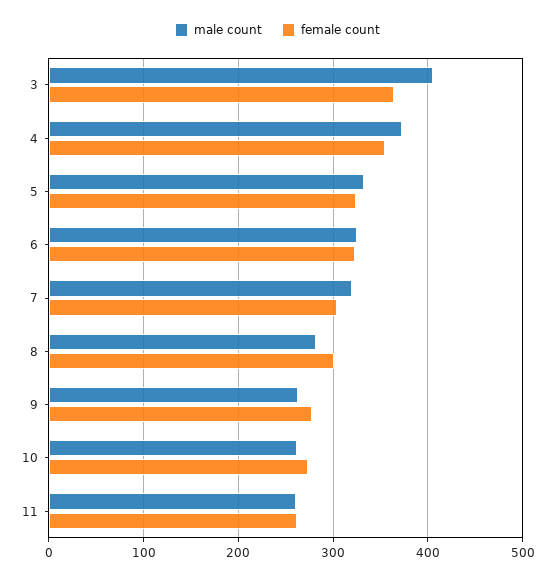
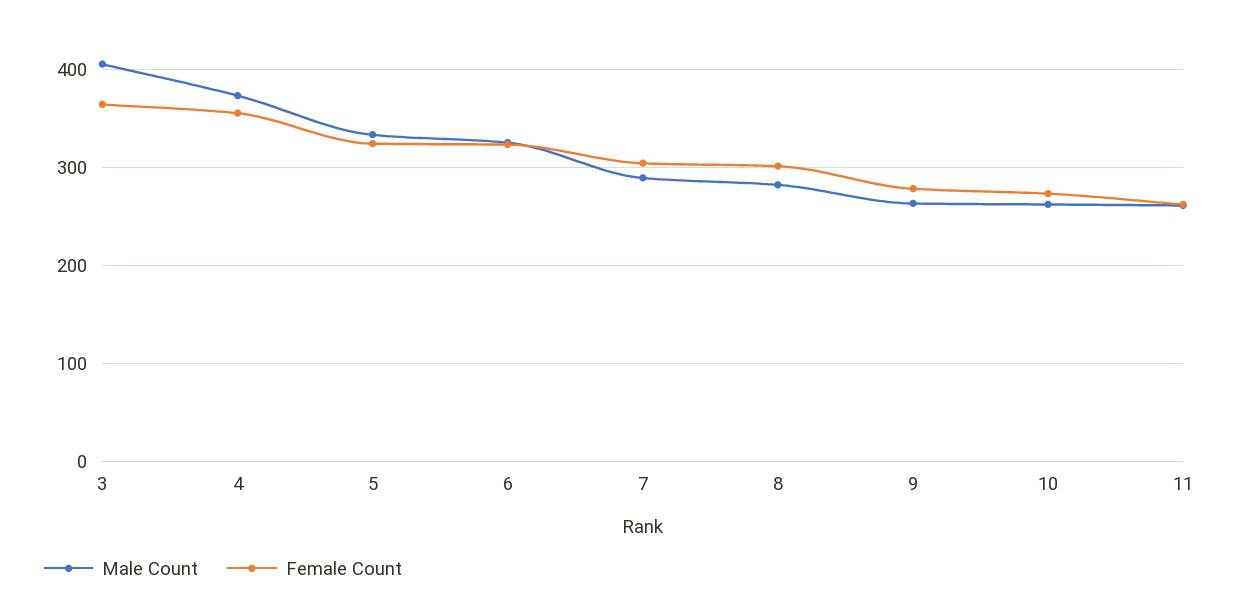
  {
    "male count": {
      "3": 410,
      "4": 370,
      "5": 330,
      "6": 330,
-     "7": 320,
+     "7": 290,
      "8": 280,
      "9": 260,
      "10": 260,
      "11": 260
    },
    "female count": {
      "3": 360,
      "4": 360,
      "5": 320,
      "6": 320,
      "7": 300,
      "8": 300,
      "9": 280,
      "10": 270,
      "11": 260
    }
  }

